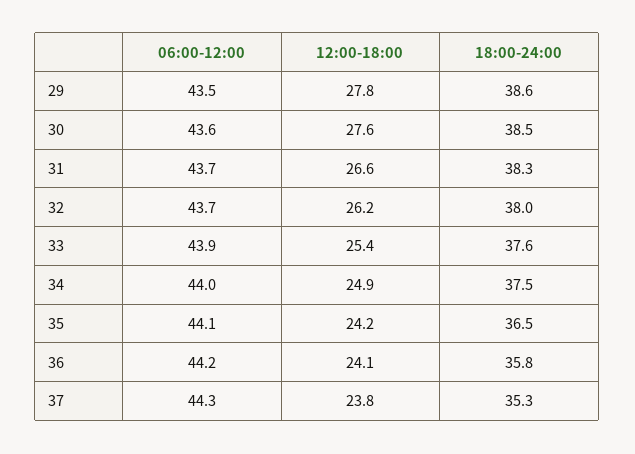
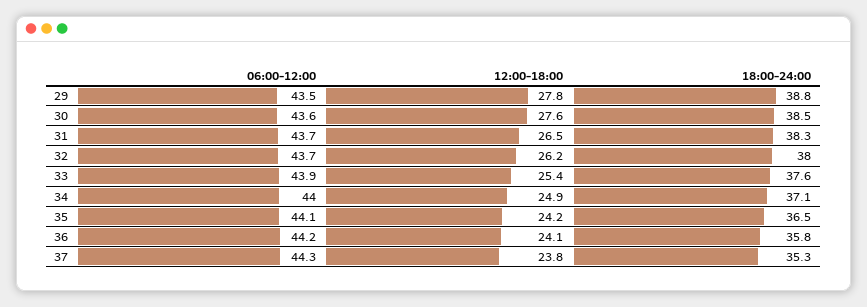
  {
    "06:00-12:00": {
      "29": 43.5,
      "30": 43.6,
      "31": 43.7,
      "32": 43.7,
      "33": 43.9,
      "34": 44,
      "35": 44.1,
      "36": 44.2,
      "37": 44.3
    },
    "12:00-18:00": {
      "29": 27.8,
      "30": 27.6,
-     "31": 26.6,
+     "31": 26.5,
      "32": 26.2,
      "33": 25.4,
      "34": 24.9,
      "35": 24.2,
      "36": 24.1,
      "37": 23.8
    },
    "18:00-24:00": {
-     "29": 38.6,
+     "29": 38.8,
      "30": 38.5,
      "31": 38.3,
      "32": 38,
      "33": 37.6,
-     "34": 37.5,
+     "34": 37.1,
      "35": 36.5,
      "36": 35.8,
      "37": 35.3
    }
  }

